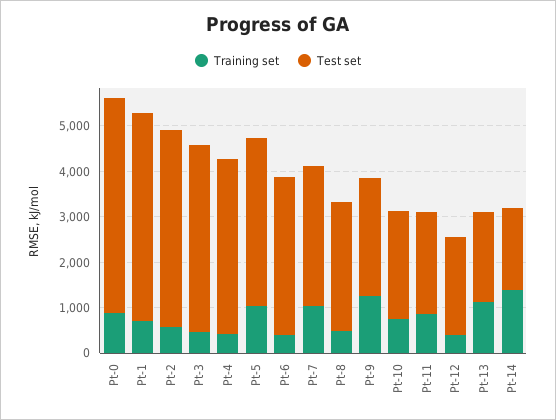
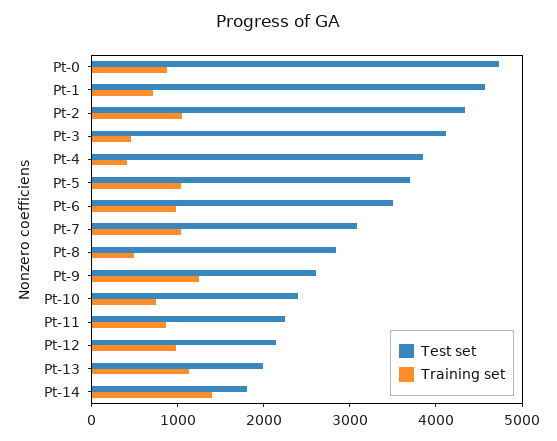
  {
    "Training set": {
      "Pt-0": 800,
      "Pt-1": 800,
-     "Pt-2": 600,
+     "Pt-2": 1000,
      "Pt-3": 400,
      "Pt-4": 400,
      "Pt-5": 1000,
-     "Pt-6": 400,
+     "Pt-6": 1000,
      "Pt-7": 1000,
      "Pt-8": 400,
      "Pt-9": 1200,
      "Pt-10": 800,
      "Pt-11": 800,
-     "Pt-12": 400,
+     "Pt-12": 1000,
      "Pt-13": 1200,
      "Pt-14": 1400
    },
    "Test set": {
      "Pt-0": 4800,
      "Pt-1": 4600,
      "Pt-2": 4400,
      "Pt-3": 4200,
      "Pt-4": 3800,
      "Pt-5": 3600,
      "Pt-6": 3400,
      "Pt-7": 3000,
      "Pt-8": 2800,
      "Pt-9": 2600,
      "Pt-10": 2400,
      "Pt-11": 2200,
      "Pt-12": 2200,
      "Pt-13": 2000,
      "Pt-14": 1800
    }
  }

